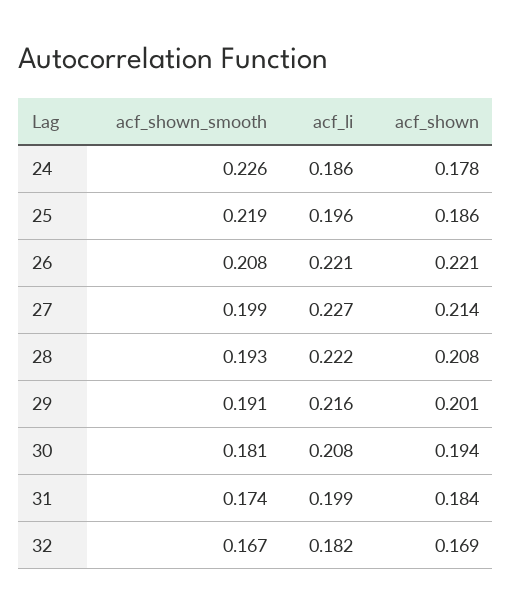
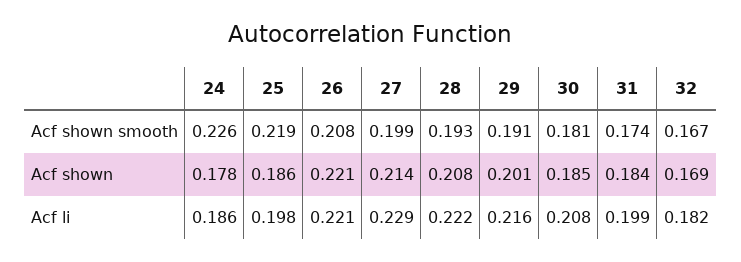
  {
    "acf_shown_smooth": {
      "24": 0.226,
      "25": 0.219,
      "26": 0.208,
      "27": 0.199,
      "28": 0.193,
      "29": 0.191,
      "30": 0.181,
      "31": 0.174,
      "32": 0.167
    },
    "acf_li": {
      "24": 0.186,
-     "25": 0.196,
+     "25": 0.198,
      "26": 0.221,
-     "27": 0.227,
+     "27": 0.229,
      "28": 0.222,
      "29": 0.216,
      "30": 0.208,
      "31": 0.199,
      "32": 0.182
    },
    "acf_shown": {
      "24": 0.178,
      "25": 0.186,
      "26": 0.221,
      "27": 0.214,
      "28": 0.208,
      "29": 0.201,
-     "30": 0.194,
+     "30": 0.185,
      "31": 0.184,
      "32": 0.169
    }
  }

